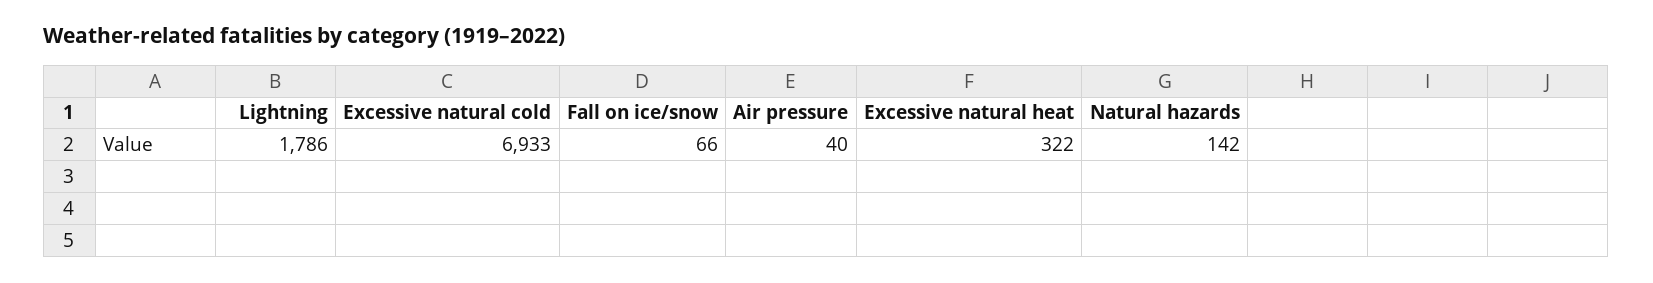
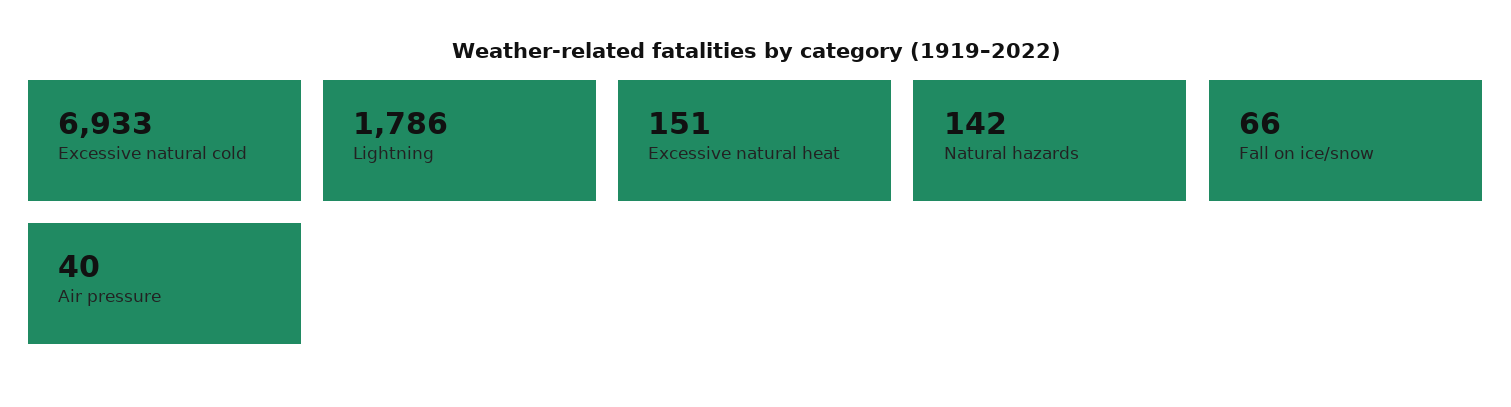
  {
    "Lightning": 1786,
    "Excessive natural cold": 6933,
    "Fall on ice/snow": 66,
    "Air pressure": 40,
-   "Excessive natural heat": 322,
+   "Excessive natural heat": 151,
    "Natural hazards": 142
  }

